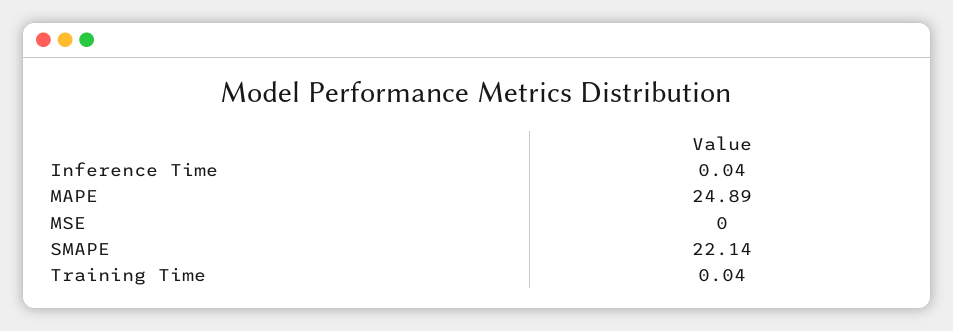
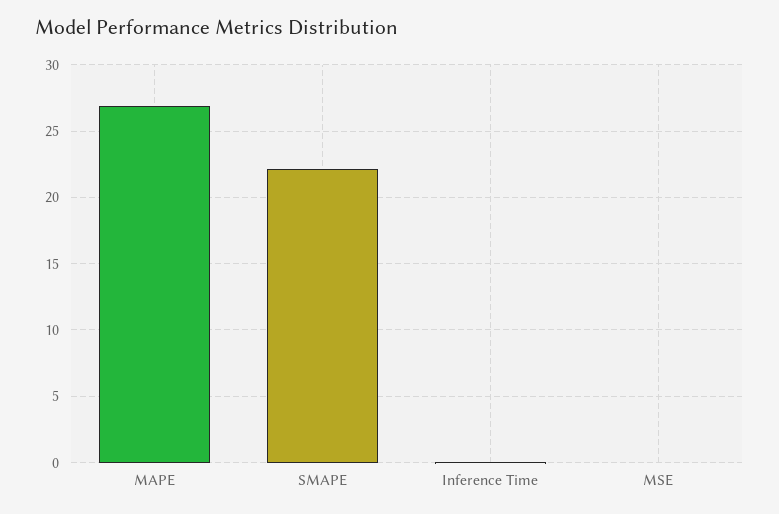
  {
    "Inference Time": 0.04,
-   "MAPE": 24.89,
+   "MAPE": 27,
    "MSE": 0,
-   "SMAPE": 22.14,
+   "SMAPE": 22.14
-   "Training Time": 0.04
  }

